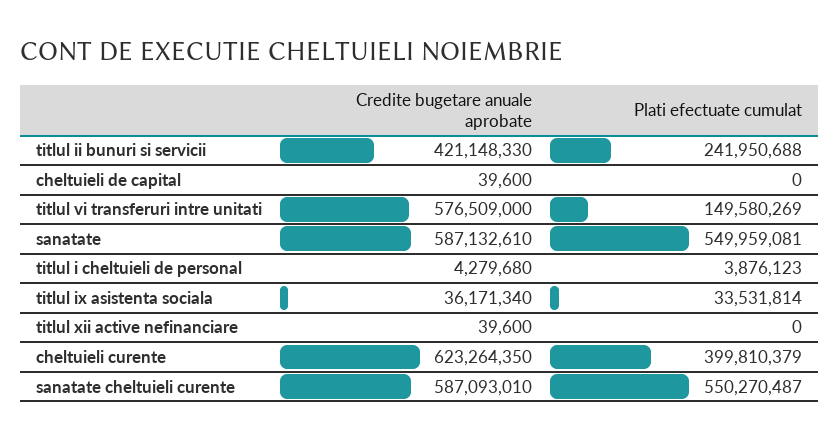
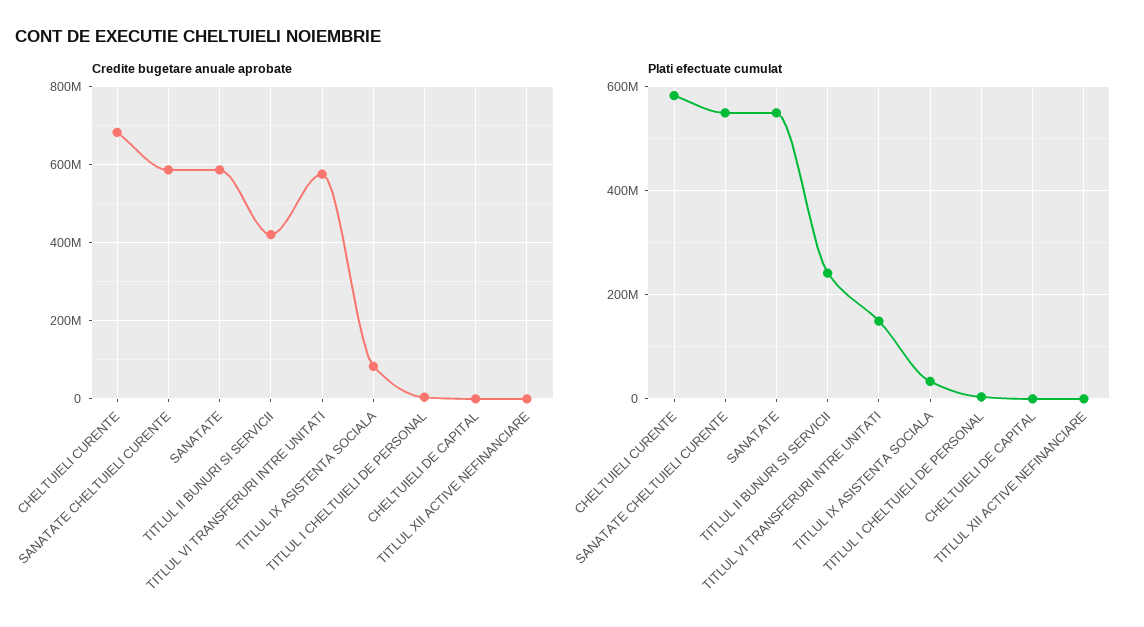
  {
    "Credite bugetare anuale aprobate": {
      "titlul ii bunuri si servicii": 421148330,
      "cheltuieli de capital": 39600,
      "titlul vi transferuri intre unitati": 576509000,
      "sanatate": 587132610,
      "titlul i cheltuieli de personal": 4279680,
-     "titlul ix asistenta sociala": 36171340,
+     "titlul ix asistenta sociala": 80000000,
      "titlul xii active nefinanciare": 39600,
-     "cheltuieli curente": 623264350,
+     "cheltuieli curente": 680000000,
      "sanatate cheltuieli curente": 587093010
    },
    "Plati efectuate cumulat": {
      "titlul ii bunuri si servicii": 241950688,
      "cheltuieli de capital": 0,
      "titlul vi transferuri intre unitati": 149580269,
      "sanatate": 549959081,
      "titlul i cheltuieli de personal": 3876123,
      "titlul ix asistenta sociala": 33531814,
      "titlul xii active nefinanciare": 0,
-     "cheltuieli curente": 399810379,
+     "cheltuieli curente": 580000000,
      "sanatate cheltuieli curente": 550270487
    }
  }

